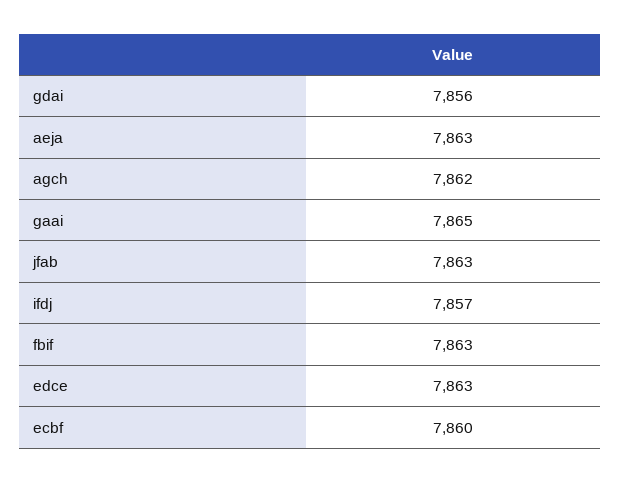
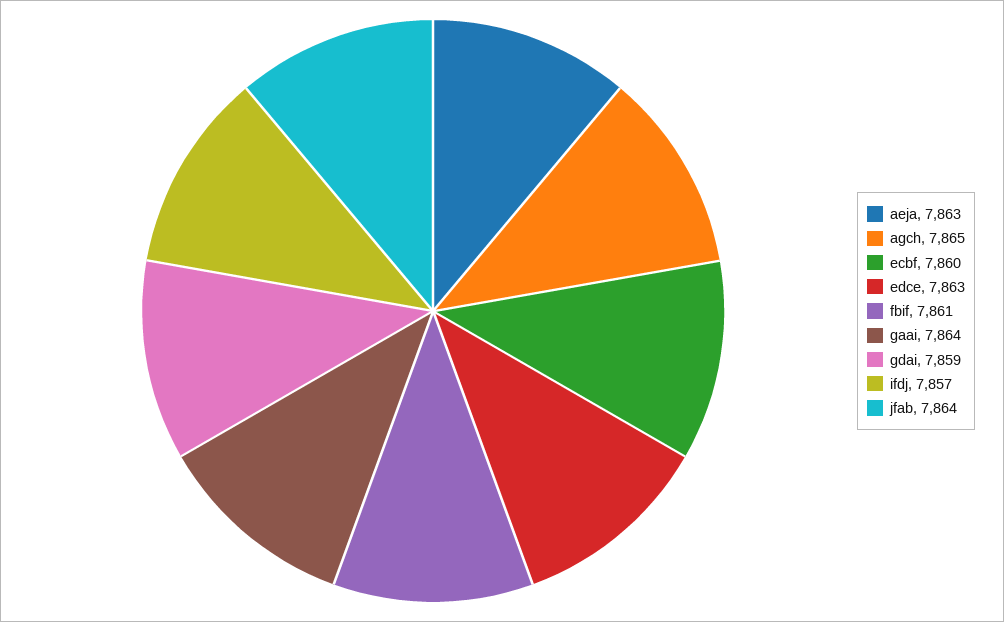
  {
-   "gdai": 7856,
+   "gdai": 7859,
    "aeja": 7863,
-   "agch": 7862,
+   "agch": 7865,
-   "gaai": 7865,
+   "gaai": 7864,
-   "jfab": 7863,
+   "jfab": 7864,
    "ifdj": 7857,
-   "fbif": 7863,
+   "fbif": 7861,
    "edce": 7863,
    "ecbf": 7860
  }

